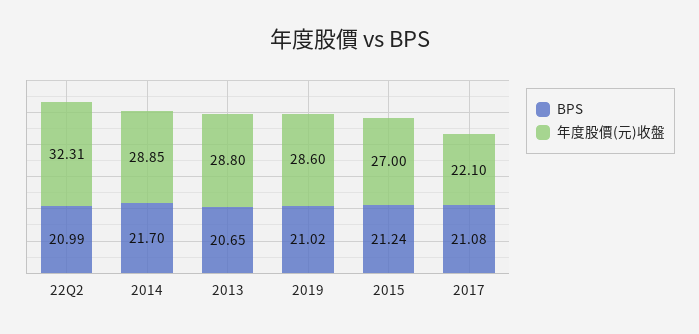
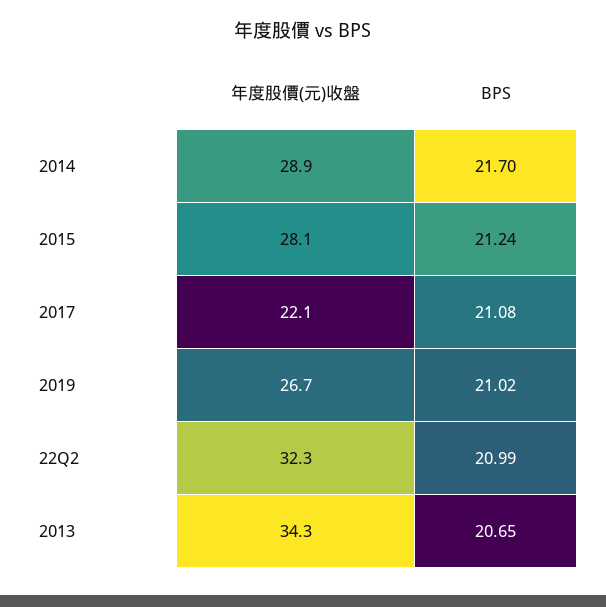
  {
    "BPS": {
      "22Q2": 20.99,
      "2014": 21.7,
      "2013": 20.65,
      "2019": 21.02,
      "2015": 21.24,
      "2017": 21.08
    },
    "年度股價(元)收盤": {
      "22Q2": 32.31,
      "2014": 28.85,
-     "2013": 28.8,
+     "2013": 34.3,
-     "2019": 28.6,
+     "2019": 26.7,
-     "2015": 27,
+     "2015": 28.1,
      "2017": 22.1
    }
  }

